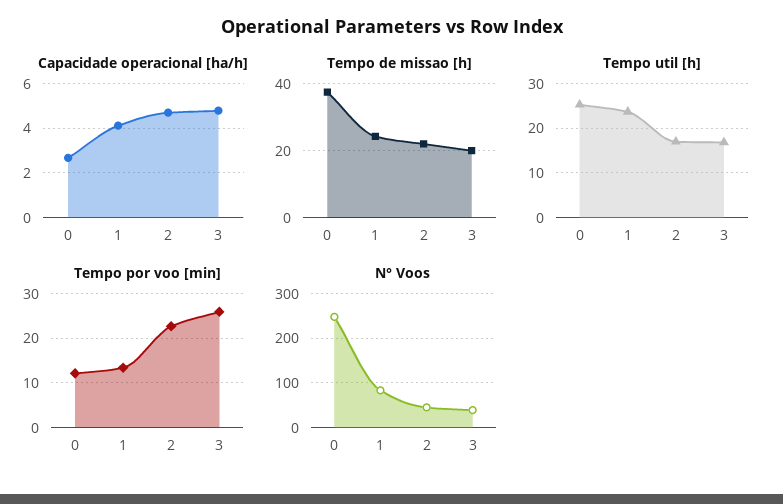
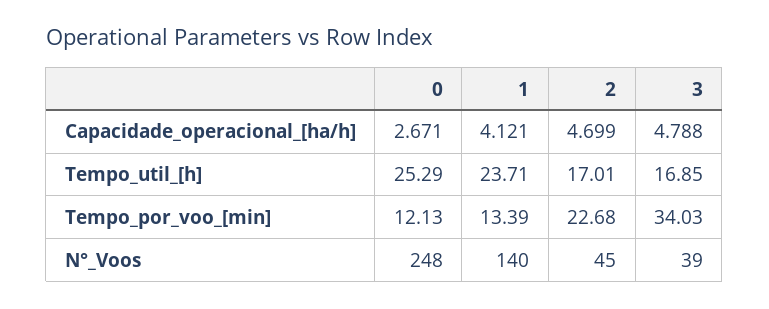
  {
    "Capacidade operacional [ha/h]": {
      "0": 2.671,
      "1": 4.121,
      "2": 4.699,
      "3": 4.788
    },
-   "Tempo de missao [h]": {
-     "0": 38,
-     "1": 24,
-     "2": 22,
-     "3": 20
-   },
    "Tempo util [h]": {
      "0": 25.29,
      "1": 23.71,
      "2": 17.01,
      "3": 16.85
    },
    "Tempo por voo [min]": {
      "0": 12.13,
      "1": 13.39,
      "2": 22.68,
-     "3": 26
+     "3": 34.03
    },
    "N° Voos": {
      "0": 248,
-     "1": 80,
+     "1": 140,
      "2": 45,
      "3": 39
    }
  }

